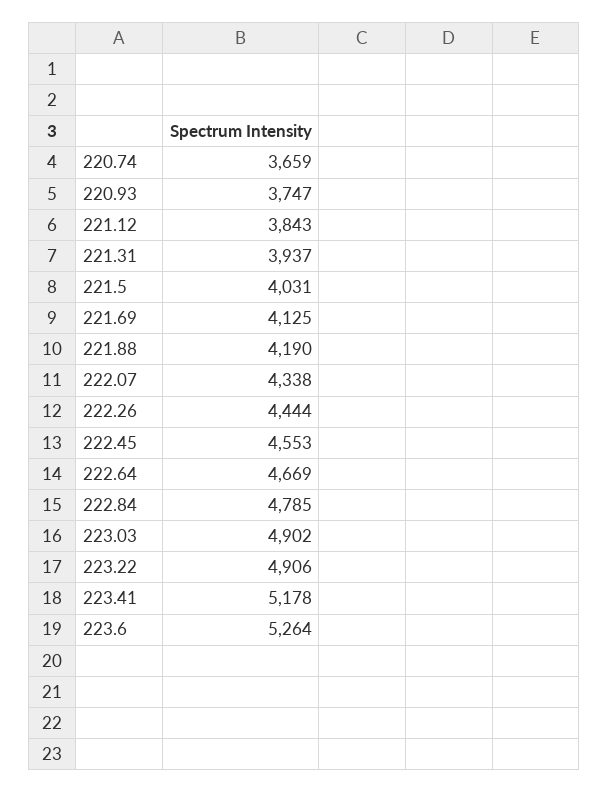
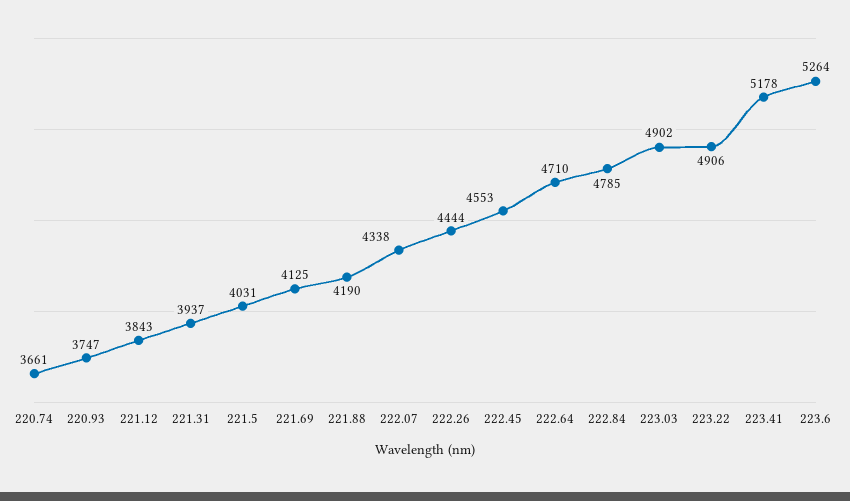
  {
-   "220.74": 3659,
+   "220.74": 3661,
    "220.93": 3747,
    "221.12": 3843,
    "221.31": 3937,
    "221.5": 4031,
    "221.69": 4125,
    "221.88": 4190,
    "222.07": 4338,
    "222.26": 4444,
    "222.45": 4553,
-   "222.64": 4669,
+   "222.64": 4710,
    "222.84": 4785,
    "223.03": 4902,
    "223.22": 4906,
    "223.41": 5178,
    "223.6": 5264
  }

